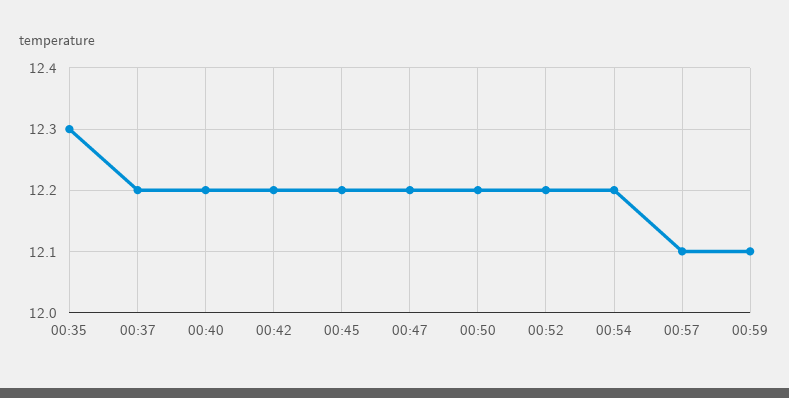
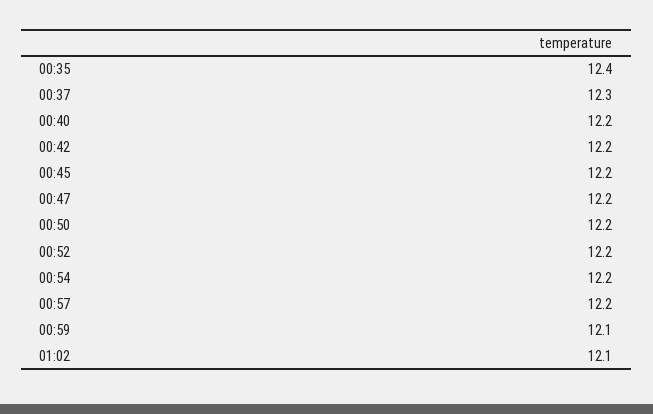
  {
-   "00:35": 12.3,
+   "00:35": 12.4,
-   "00:37": 12.2,
+   "00:37": 12.3,
    "00:40": 12.2,
    "00:42": 12.2,
    "00:45": 12.2,
    "00:47": 12.2,
    "00:50": 12.2,
    "00:52": 12.2,
    "00:54": 12.2,
-   "00:57": 12.1,
+   "00:57": 12.2,
-   "00:59": 12.1
+   "00:59": 12.1,
+   "01:02": 12.1
  }

